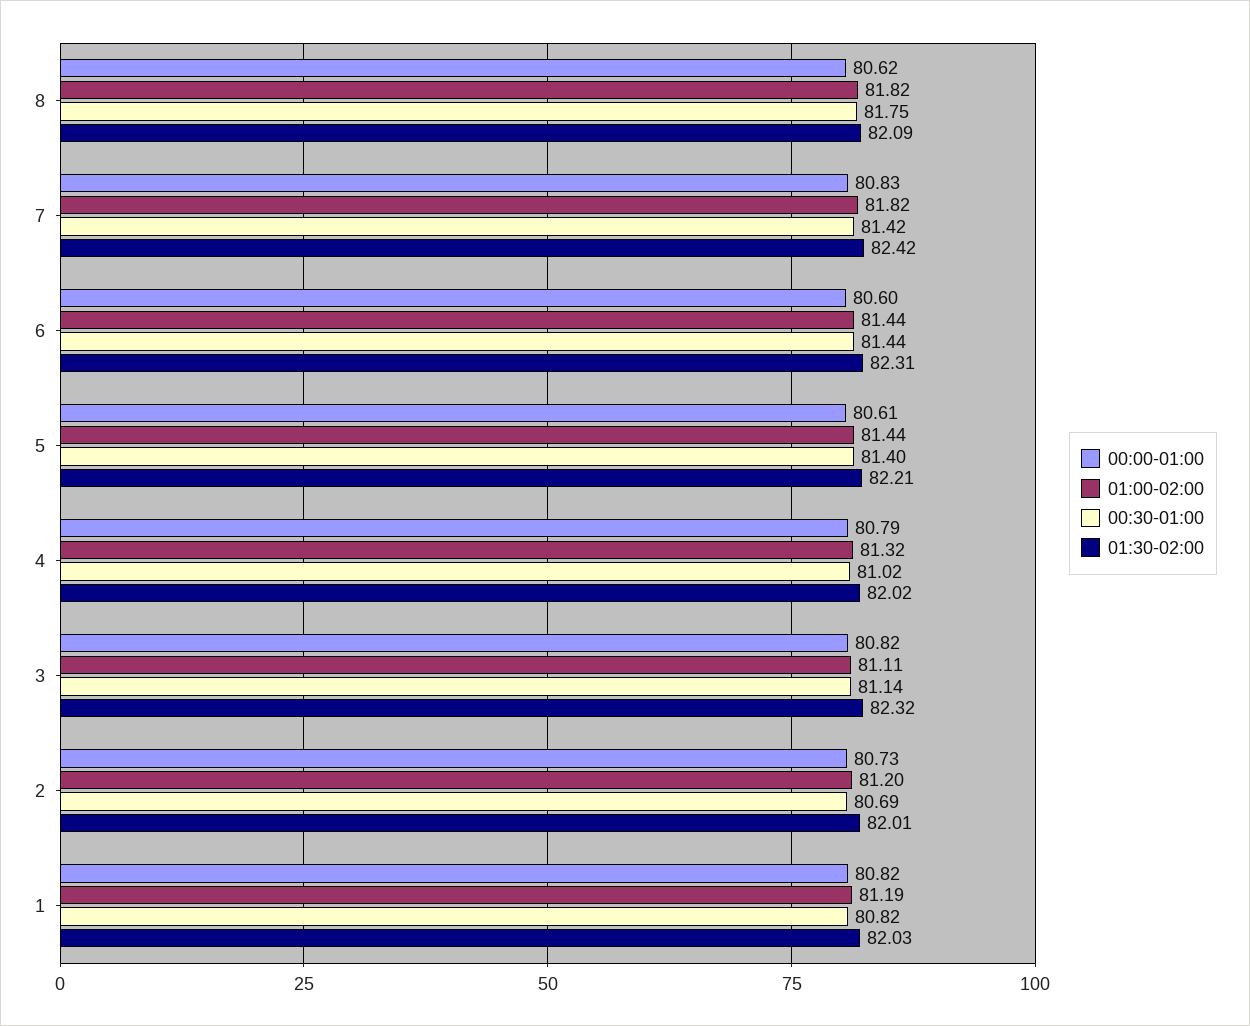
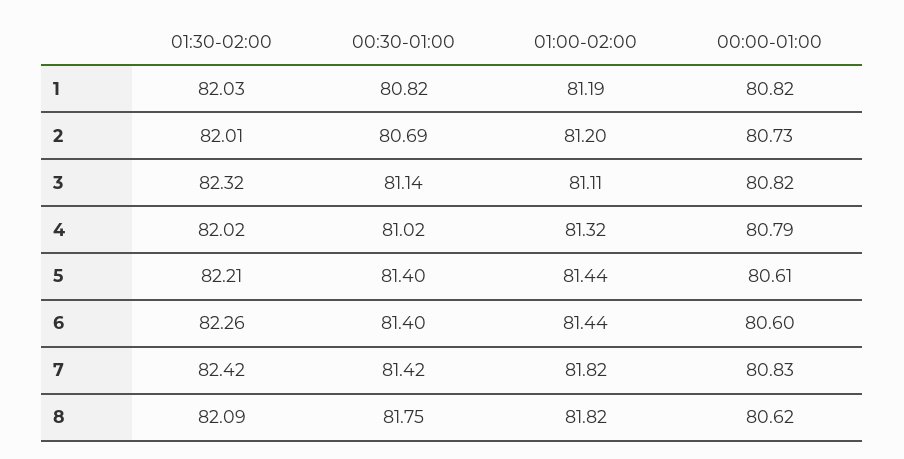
  {
    "00:00-01:00": {
      "8": 80.62,
      "7": 80.83,
      "6": 80.6,
      "5": 80.61,
      "4": 80.79,
      "3": 80.82,
      "2": 80.73,
      "1": 80.82
    },
    "01:00-02:00": {
      "8": 81.82,
      "7": 81.82,
      "6": 81.44,
      "5": 81.44,
      "4": 81.32,
      "3": 81.11,
      "2": 81.2,
      "1": 81.19
    },
    "00:30-01:00": {
      "8": 81.75,
      "7": 81.42,
-     "6": 81.44,
+     "6": 81.4,
      "5": 81.4,
      "4": 81.02,
      "3": 81.14,
      "2": 80.69,
      "1": 80.82
    },
    "01:30-02:00": {
      "8": 82.09,
      "7": 82.42,
-     "6": 82.31,
+     "6": 82.26,
      "5": 82.21,
      "4": 82.02,
      "3": 82.32,
      "2": 82.01,
      "1": 82.03
    }
  }

